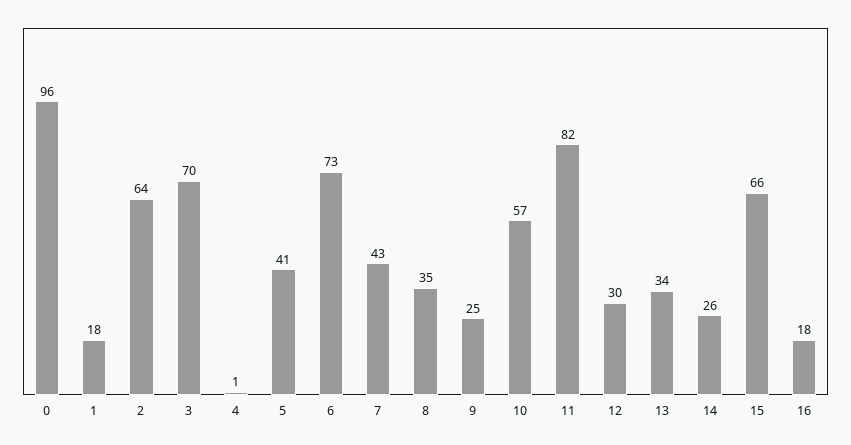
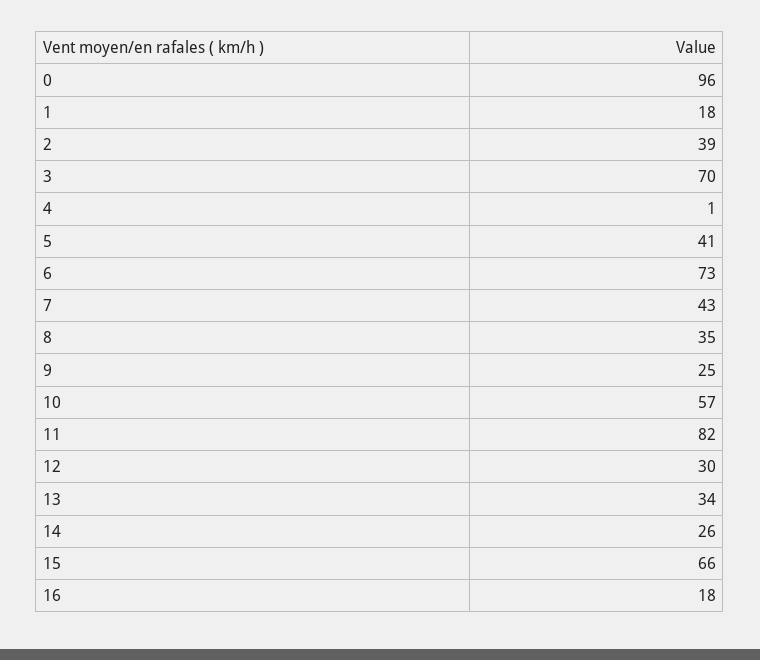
  {
    "0": 96,
    "1": 18,
-   "2": 64,
+   "2": 39,
    "3": 70,
    "4": 1,
    "5": 41,
    "6": 73,
    "7": 43,
    "8": 35,
    "9": 25,
    "10": 57,
    "11": 82,
    "12": 30,
    "13": 34,
    "14": 26,
    "15": 66,
    "16": 18
  }

